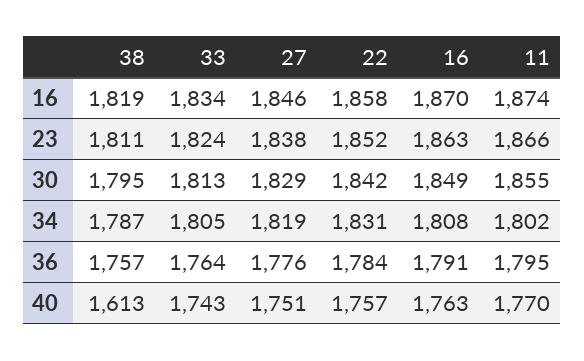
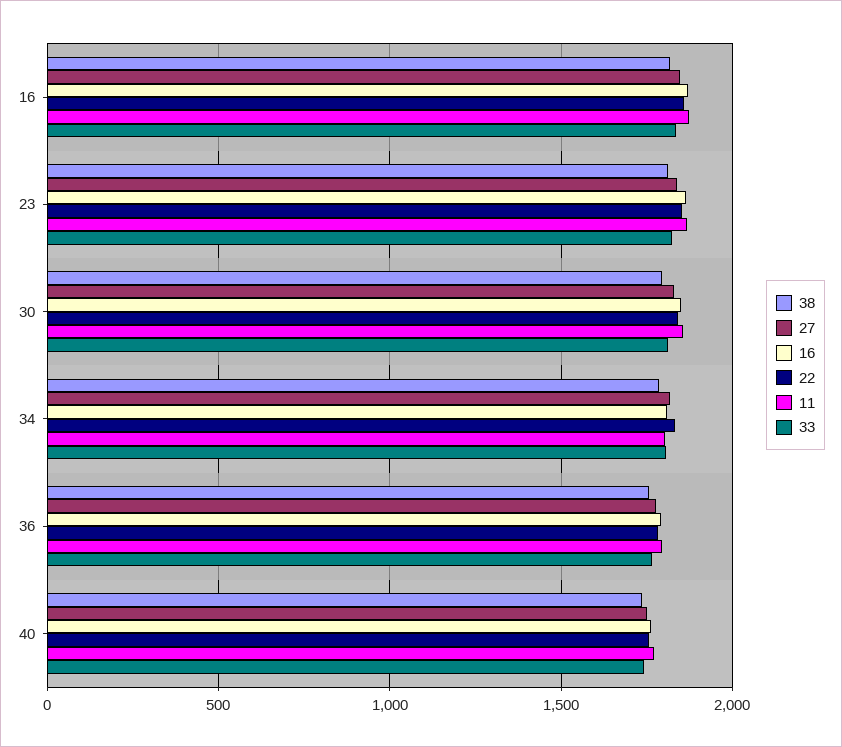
  {
    "38": {
      "16": 1819,
      "23": 1811,
      "30": 1795,
      "34": 1787,
      "36": 1757,
-     "40": 1613
+     "40": 1750
    },
    "33": {
      "16": 1834,
      "23": 1824,
      "30": 1813,
      "34": 1805,
      "36": 1764,
      "40": 1743
    },
    "27": {
      "16": 1846,
      "23": 1838,
      "30": 1829,
      "34": 1819,
      "36": 1776,
      "40": 1751
    },
    "22": {
      "16": 1858,
      "23": 1852,
      "30": 1842,
      "34": 1831,
      "36": 1784,
      "40": 1757
    },
    "16": {
      "16": 1870,
      "23": 1863,
      "30": 1849,
      "34": 1808,
      "36": 1791,
      "40": 1763
    },
    "11": {
      "16": 1874,
      "23": 1866,
      "30": 1855,
      "34": 1802,
      "36": 1795,
      "40": 1770
    }
  }

